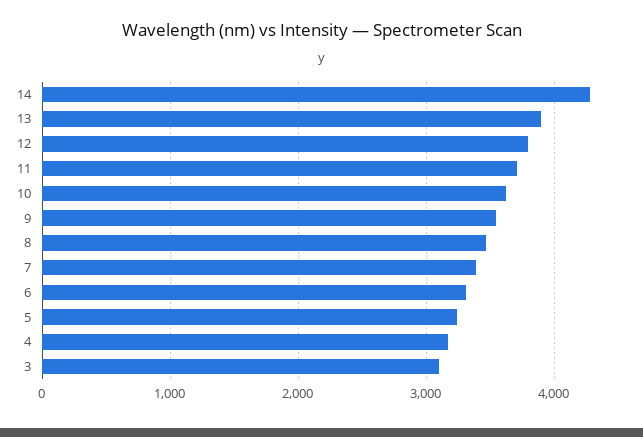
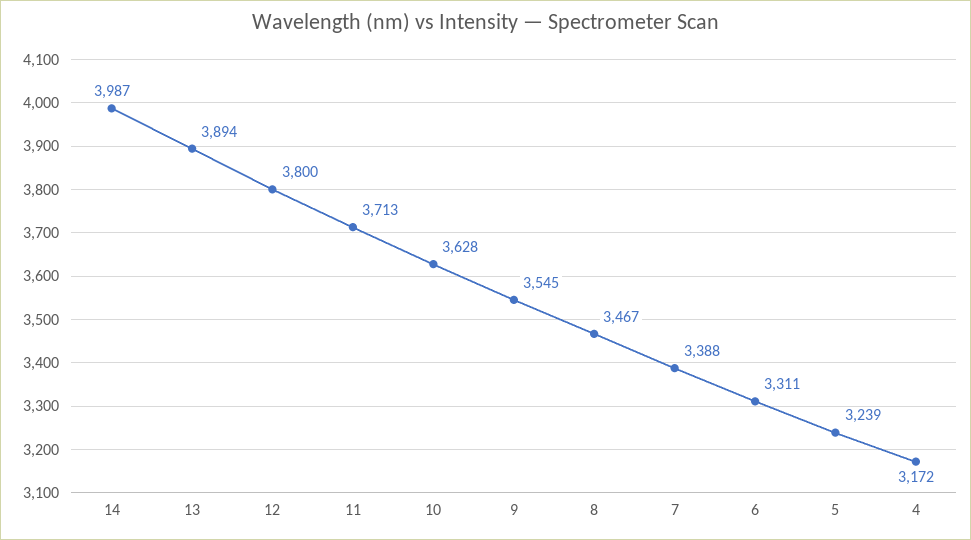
  {
-   "14": 4300,
+   "14": 3987,
    "13": 3894,
    "12": 3800,
    "11": 3713,
    "10": 3628,
    "9": 3545,
    "8": 3467,
    "7": 3388,
    "6": 3311,
    "5": 3239,
-   "4": 3172,
+   "4": 3172
-   "3": 3100
  }

